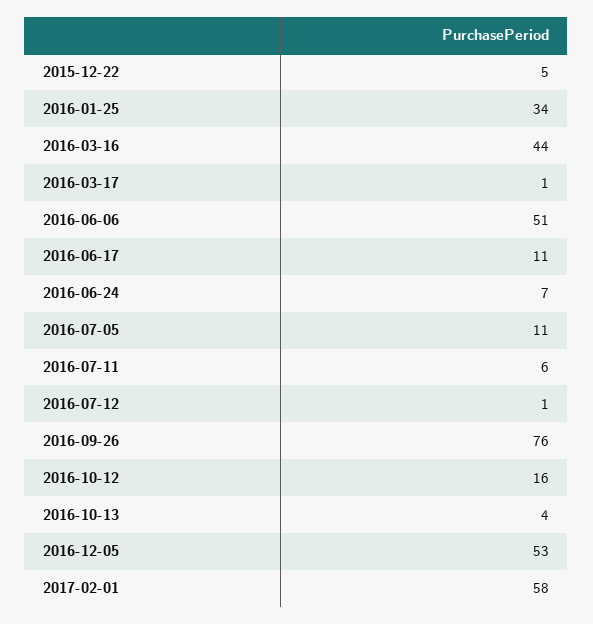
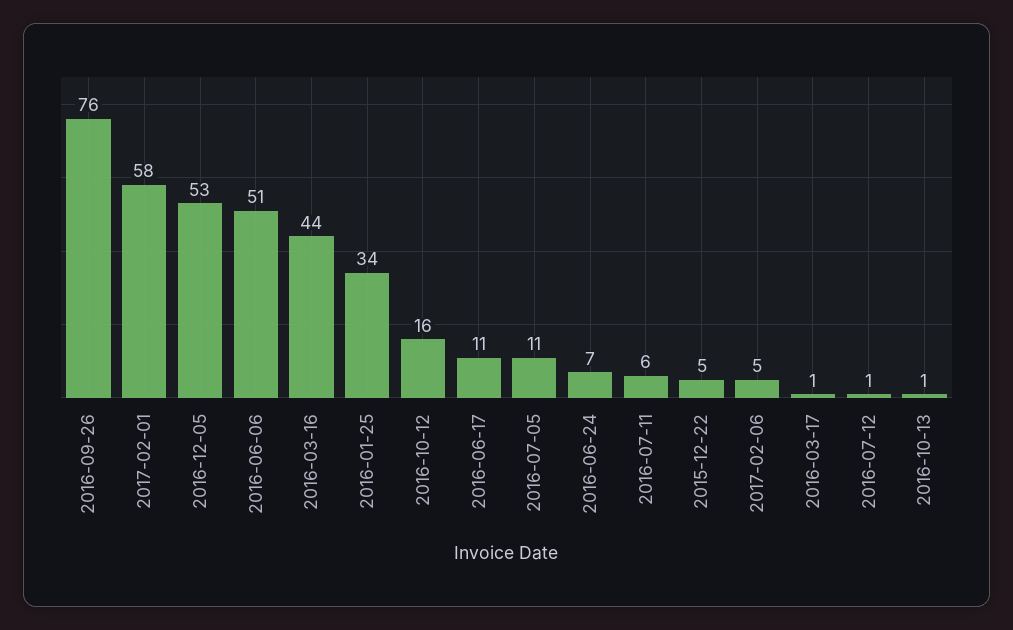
  {
    "2015-12-22": 5,
    "2016-01-25": 34,
    "2016-03-16": 44,
    "2016-03-17": 1,
    "2016-06-06": 51,
    "2016-06-17": 11,
    "2016-06-24": 7,
    "2016-07-05": 11,
    "2016-07-11": 6,
    "2016-07-12": 1,
    "2016-09-26": 76,
    "2016-10-12": 16,
-   "2016-10-13": 4,
+   "2016-10-13": 1,
    "2016-12-05": 53,
-   "2017-02-01": 58
+   "2017-02-01": 58,
+   "2017-02-06": 5
  }

